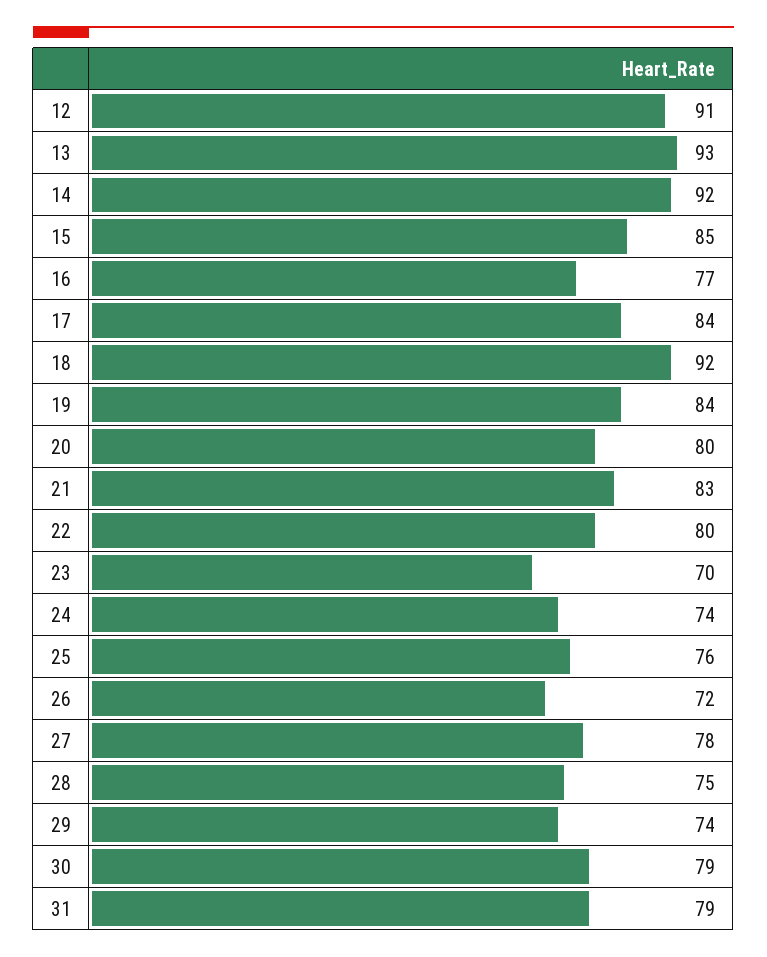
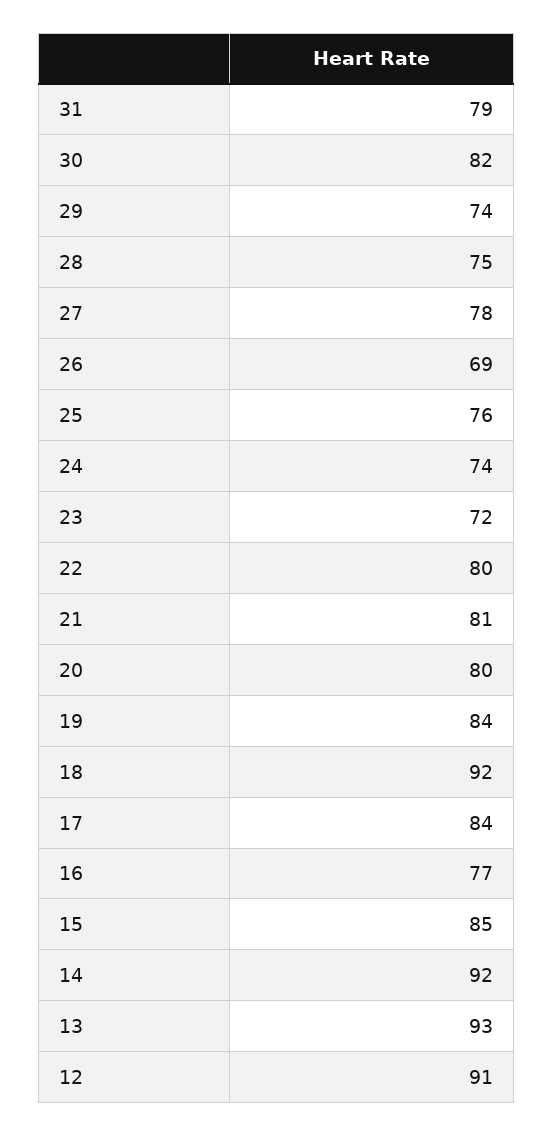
  {
    "12": 91,
    "13": 93,
    "14": 92,
    "15": 85,
    "16": 77,
    "17": 84,
    "18": 92,
    "19": 84,
    "20": 80,
-   "21": 83,
+   "21": 81,
    "22": 80,
-   "23": 70,
+   "23": 72,
    "24": 74,
    "25": 76,
-   "26": 72,
+   "26": 69,
    "27": 78,
    "28": 75,
    "29": 74,
-   "30": 79,
+   "30": 82,
    "31": 79
  }

